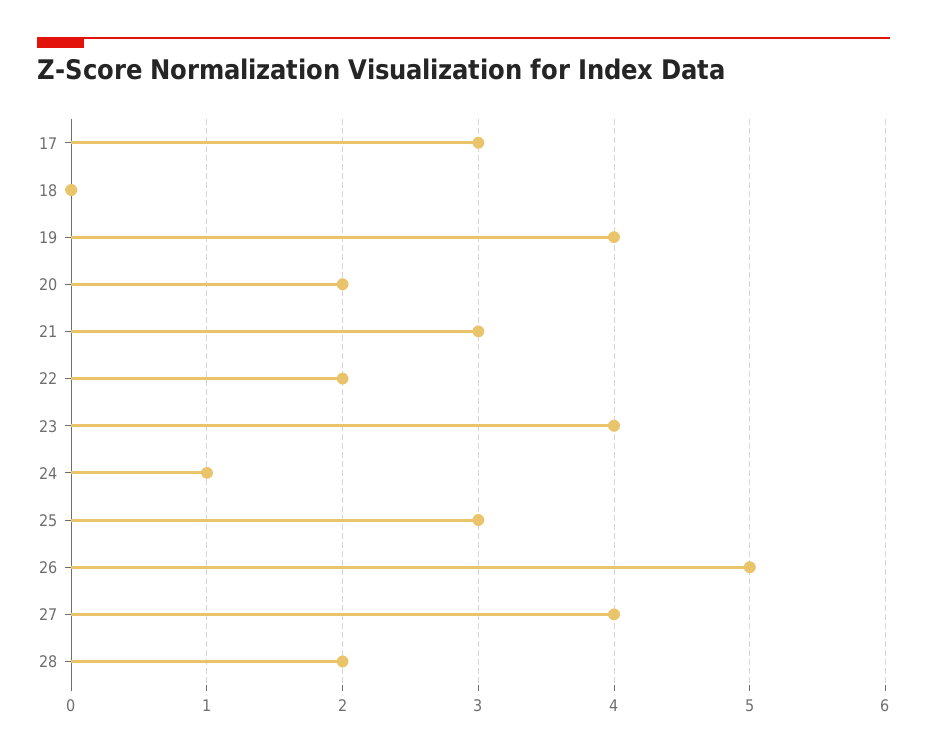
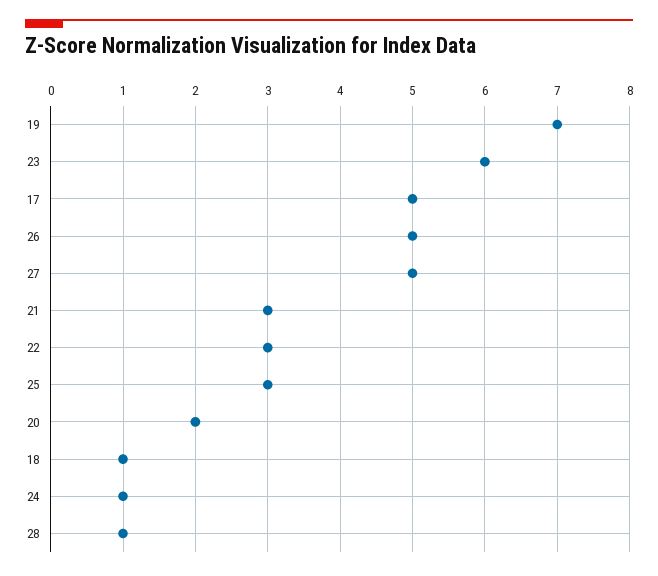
  {
-   "17": 3,
+   "17": 5,
-   "18": 0,
+   "18": 1,
-   "19": 4,
+   "19": 7,
    "20": 2,
    "21": 3,
-   "22": 2,
+   "22": 3,
-   "23": 4,
+   "23": 6,
    "24": 1,
    "25": 3,
    "26": 5,
-   "27": 4,
+   "27": 5,
-   "28": 2
+   "28": 1
  }

